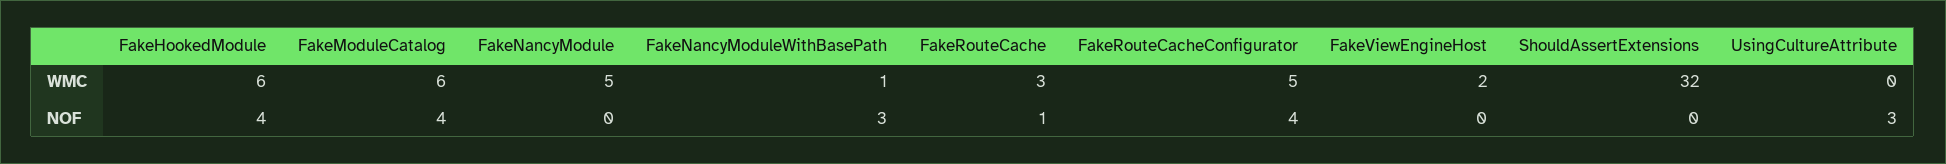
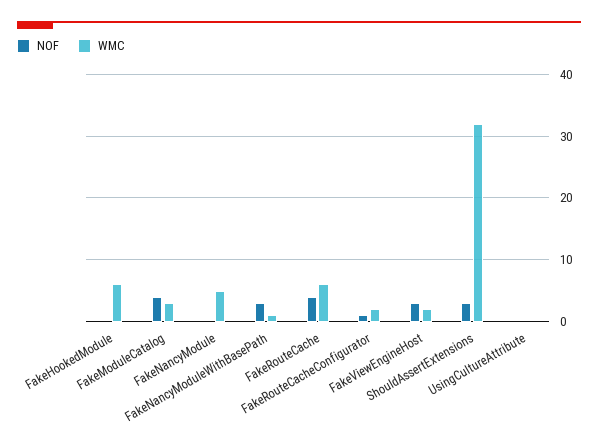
  {
    "WMC": {
      "FakeHookedModule": 6,
-     "FakeModuleCatalog": 6,
+     "FakeModuleCatalog": 3,
      "FakeNancyModule": 5,
      "FakeNancyModuleWithBasePath": 1,
-     "FakeRouteCache": 3,
+     "FakeRouteCache": 6,
-     "FakeRouteCacheConfigurator": 5,
+     "FakeRouteCacheConfigurator": 2,
      "FakeViewEngineHost": 2,
      "ShouldAssertExtensions": 32,
      "UsingCultureAttribute": 0
    },
    "NOF": {
-     "FakeHookedModule": 4,
+     "FakeHookedModule": 0,
      "FakeModuleCatalog": 4,
      "FakeNancyModule": 0,
      "FakeNancyModuleWithBasePath": 3,
-     "FakeRouteCache": 1,
+     "FakeRouteCache": 4,
-     "FakeRouteCacheConfigurator": 4,
+     "FakeRouteCacheConfigurator": 1,
-     "FakeViewEngineHost": 0,
+     "FakeViewEngineHost": 3,
-     "ShouldAssertExtensions": 0,
+     "ShouldAssertExtensions": 3,
-     "UsingCultureAttribute": 3
+     "UsingCultureAttribute": 0
    }
  }

